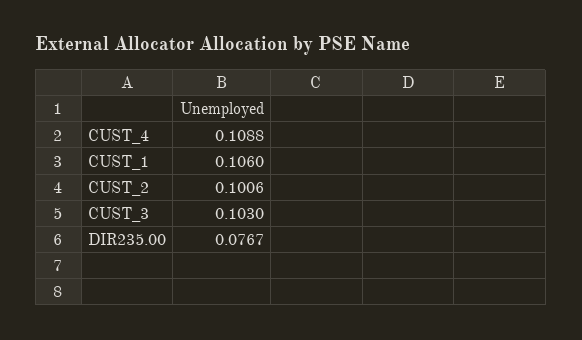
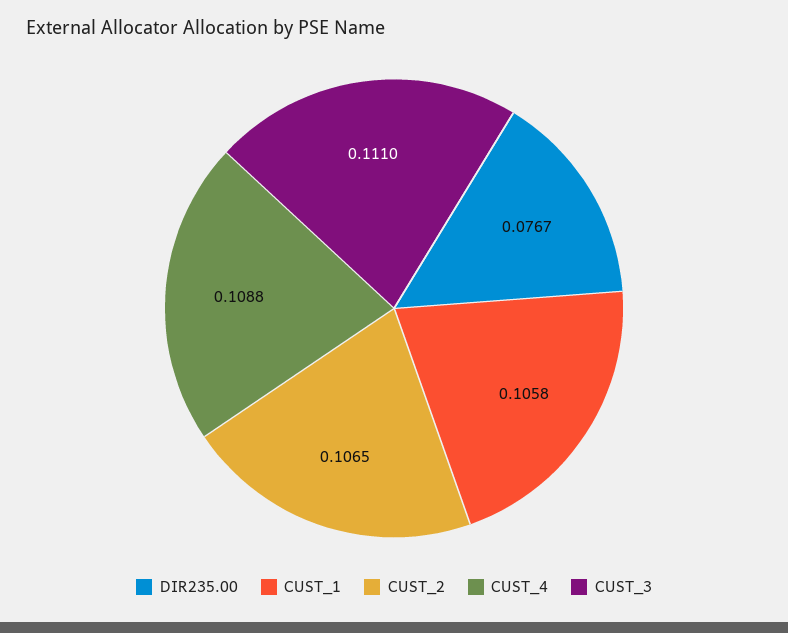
  {
    "CUST_4": 0.1088,
-   "CUST_1": 0.106,
+   "CUST_1": 0.1058,
-   "CUST_2": 0.1006,
+   "CUST_2": 0.1065,
-   "CUST_3": 0.103,
+   "CUST_3": 0.111,
    "DIR235.00": 0.0767
  }

